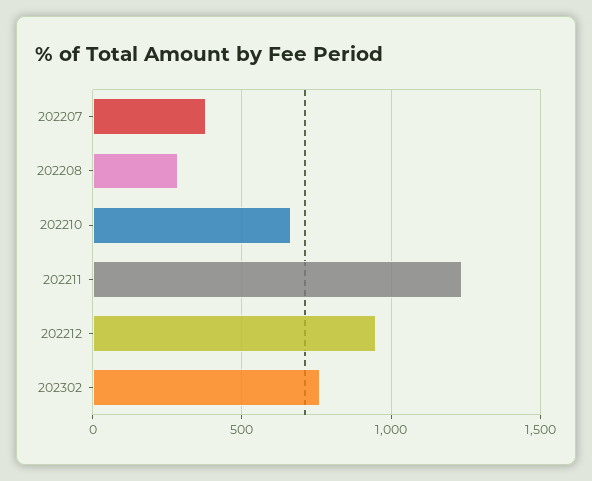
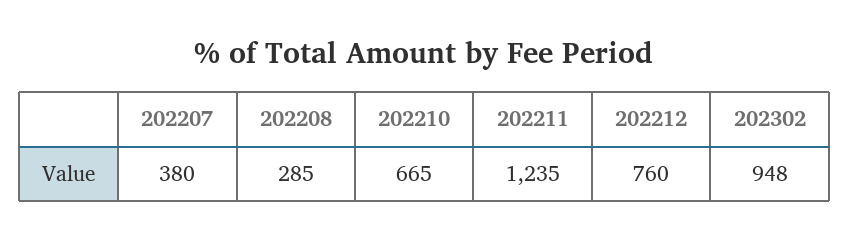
  {
    "202207": 380,
    "202208": 285,
    "202210": 665,
    "202211": 1235,
-   "202212": 950,
+   "202212": 760,
-   "202302": 750
+   "202302": 948
  }

